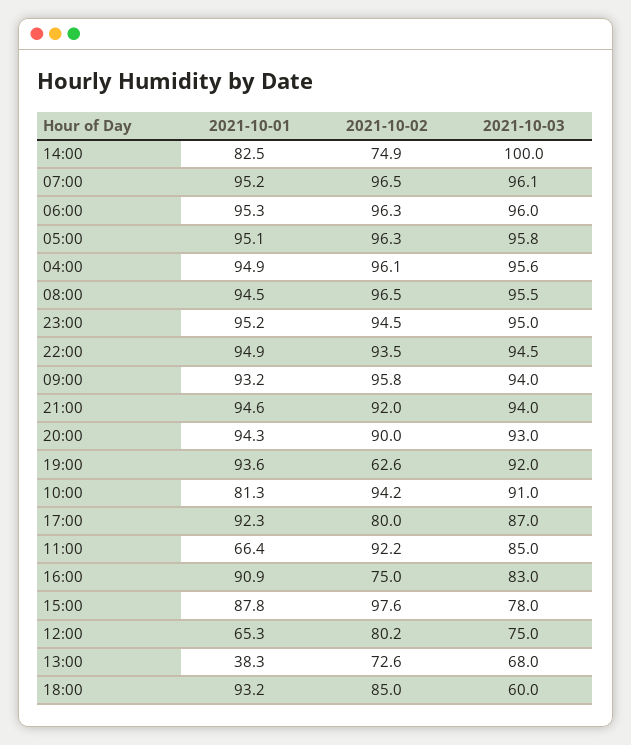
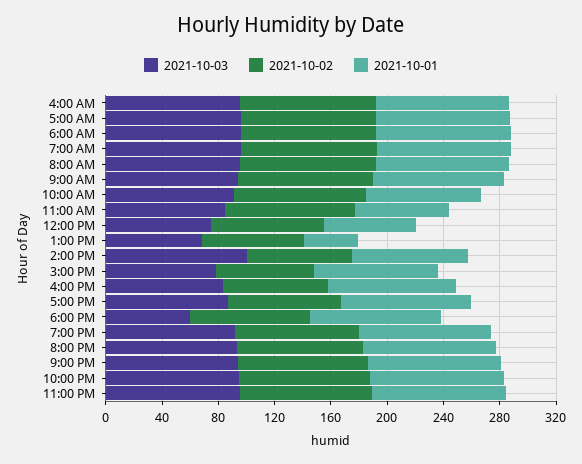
  {
    "2021-10-01": {
      "14:00": 82.5,
      "07:00": 95.2,
      "06:00": 95.3,
      "05:00": 95.1,
      "04:00": 94.9,
      "08:00": 94.5,
      "23:00": 95.2,
      "22:00": 94.9,
      "09:00": 93.2,
      "21:00": 94.6,
      "20:00": 94.3,
      "19:00": 93.6,
      "10:00": 81.3,
      "17:00": 92.3,
      "11:00": 66.4,
      "16:00": 90.9,
      "15:00": 87.8,
      "12:00": 65.3,
      "13:00": 38.3,
      "18:00": 93.2
    },
    "2021-10-02": {
      "14:00": 74.9,
      "07:00": 96.5,
      "06:00": 96.3,
      "05:00": 96.3,
      "04:00": 96.1,
      "08:00": 96.5,
      "23:00": 94.5,
      "22:00": 93.5,
      "09:00": 95.8,
      "21:00": 92,
      "20:00": 90,
-     "19:00": 62.6,
+     "19:00": 90,
      "10:00": 94.2,
      "17:00": 80,
      "11:00": 92.2,
      "16:00": 75,
-     "15:00": 97.6,
+     "15:00": 70,
      "12:00": 80.2,
      "13:00": 72.6,
      "18:00": 85
    },
    "2021-10-03": {
      "14:00": 100,
      "07:00": 96.1,
      "06:00": 96,
      "05:00": 95.8,
      "04:00": 95.6,
      "08:00": 95.5,
      "23:00": 95,
      "22:00": 94.5,
      "09:00": 94,
      "21:00": 94,
      "20:00": 93,
      "19:00": 92,
      "10:00": 91,
      "17:00": 87,
      "11:00": 85,
      "16:00": 83,
      "15:00": 78,
      "12:00": 75,
      "13:00": 68,
      "18:00": 60
    }
  }

